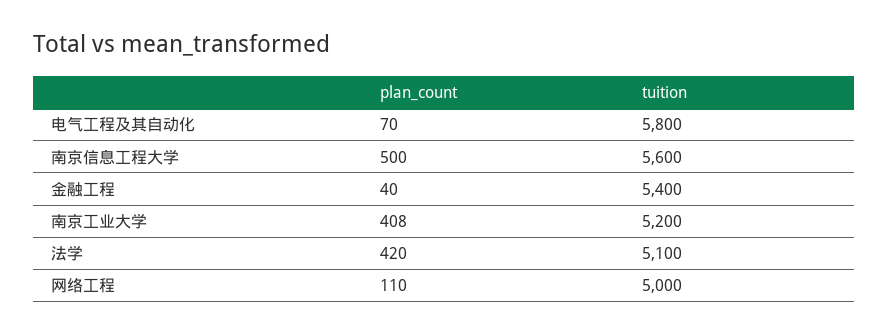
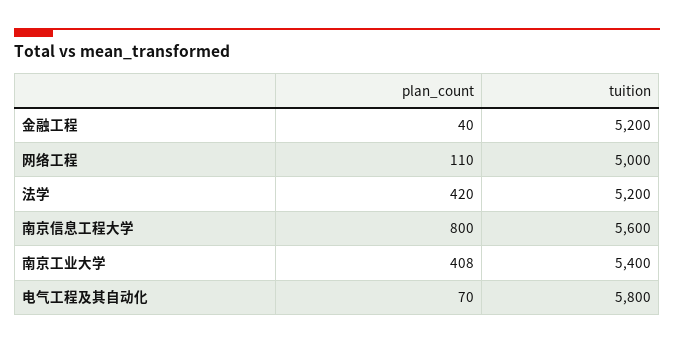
  {
    "plan_count": {
      "电气工程及其自动化": 70,
-     "南京信息工程大学": 500,
+     "南京信息工程大学": 800,
      "金融工程": 40,
      "南京工业大学": 408,
      "法学": 420,
      "网络工程": 110
    },
    "tuition": {
      "电气工程及其自动化": 5800,
      "南京信息工程大学": 5600,
-     "金融工程": 5400,
+     "金融工程": 5200,
-     "南京工业大学": 5200,
+     "南京工业大学": 5400,
-     "法学": 5100,
+     "法学": 5200,
      "网络工程": 5000
    }
  }

